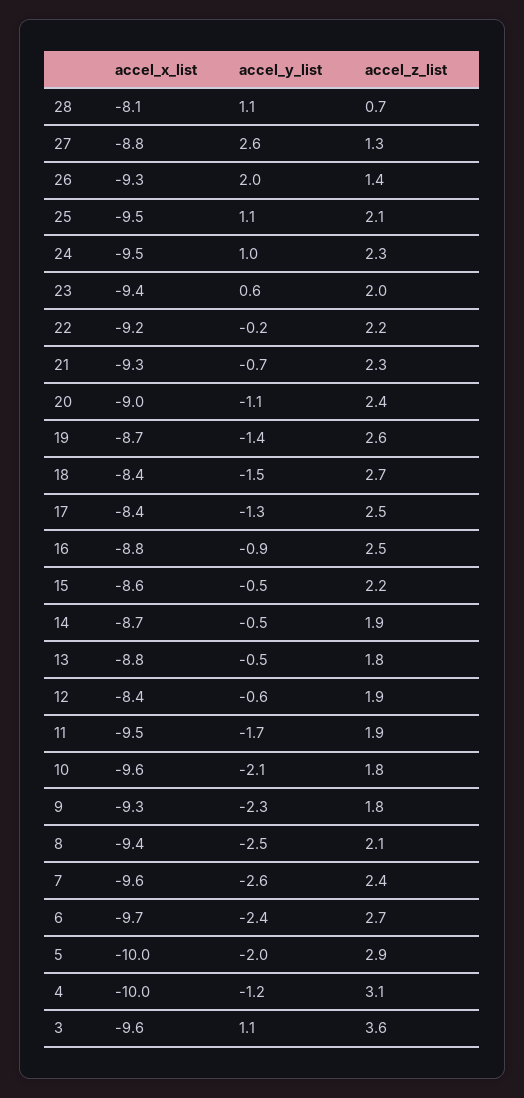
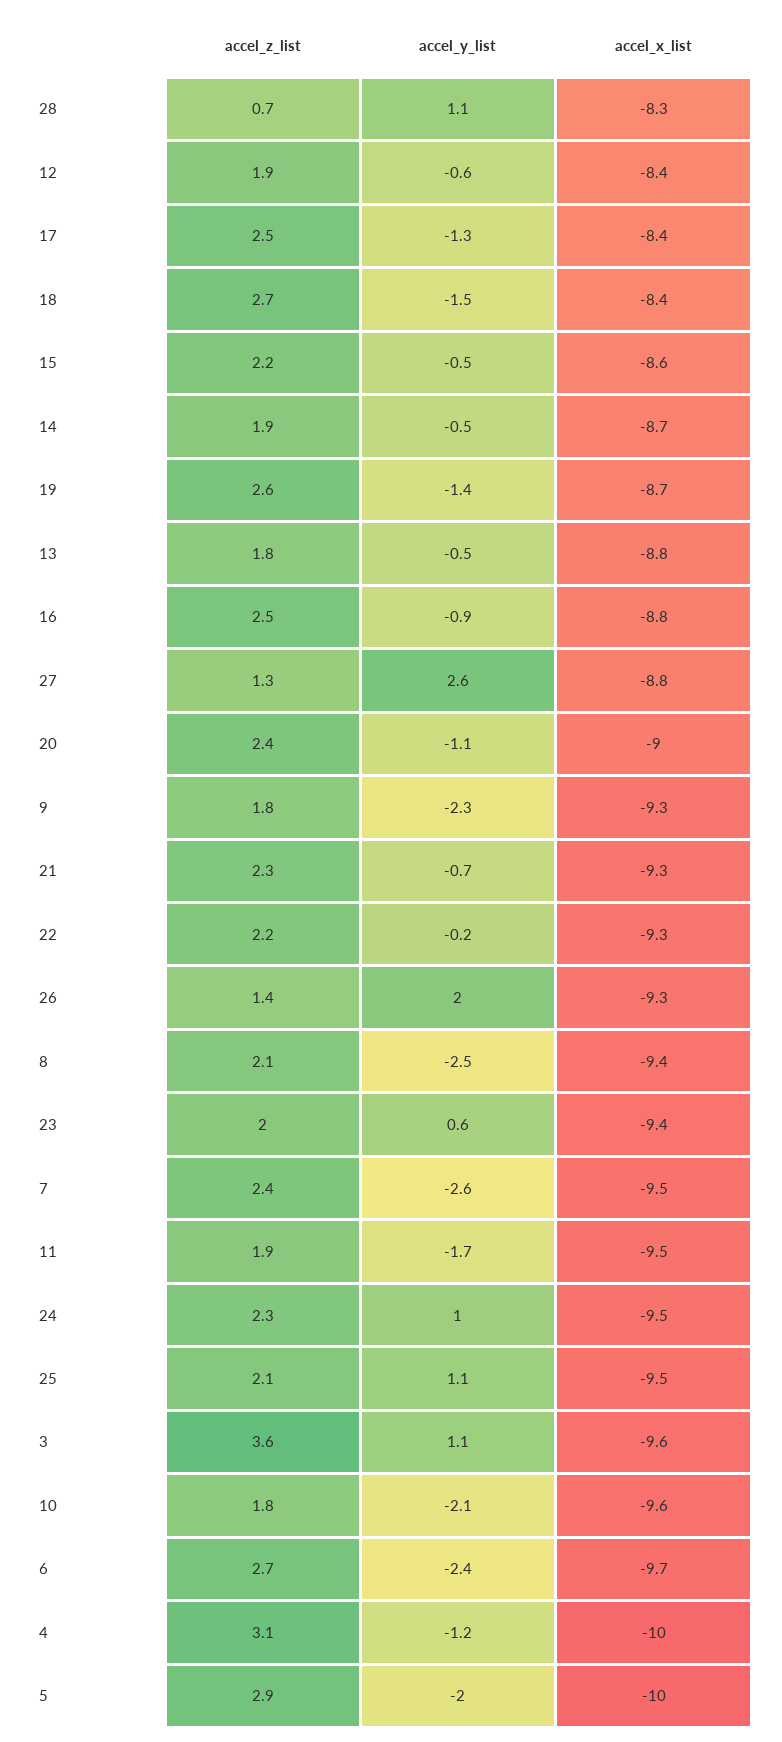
  {
    "accel_x_list": {
-     "28": -8.1,
+     "28": -8.3,
      "27": -8.8,
      "26": -9.3,
      "25": -9.5,
      "24": -9.5,
      "23": -9.4,
-     "22": -9.2,
+     "22": -9.3,
      "21": -9.3,
      "20": -9,
      "19": -8.7,
      "18": -8.4,
      "17": -8.4,
      "16": -8.8,
      "15": -8.6,
      "14": -8.7,
      "13": -8.8,
      "12": -8.4,
      "11": -9.5,
      "10": -9.6,
      "9": -9.3,
      "8": -9.4,
-     "7": -9.6,
+     "7": -9.5,
      "6": -9.7,
      "5": -10,
      "4": -10,
      "3": -9.6
    },
    "accel_y_list": {
      "28": 1.1,
      "27": 2.6,
      "26": 2,
      "25": 1.1,
      "24": 1,
      "23": 0.6,
      "22": -0.2,
      "21": -0.7,
      "20": -1.1,
      "19": -1.4,
      "18": -1.5,
      "17": -1.3,
      "16": -0.9,
      "15": -0.5,
      "14": -0.5,
      "13": -0.5,
      "12": -0.6,
      "11": -1.7,
      "10": -2.1,
      "9": -2.3,
      "8": -2.5,
      "7": -2.6,
      "6": -2.4,
      "5": -2,
      "4": -1.2,
      "3": 1.1
    },
    "accel_z_list": {
      "28": 0.7,
      "27": 1.3,
      "26": 1.4,
      "25": 2.1,
      "24": 2.3,
      "23": 2,
      "22": 2.2,
      "21": 2.3,
      "20": 2.4,
      "19": 2.6,
      "18": 2.7,
      "17": 2.5,
      "16": 2.5,
      "15": 2.2,
      "14": 1.9,
      "13": 1.8,
      "12": 1.9,
      "11": 1.9,
      "10": 1.8,
      "9": 1.8,
      "8": 2.1,
      "7": 2.4,
      "6": 2.7,
      "5": 2.9,
      "4": 3.1,
      "3": 3.6
    }
  }

